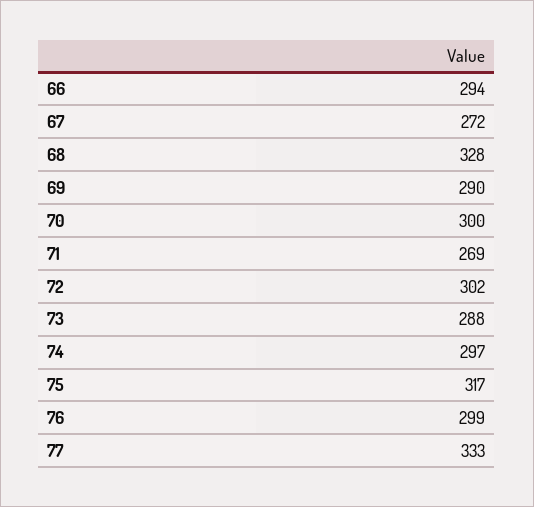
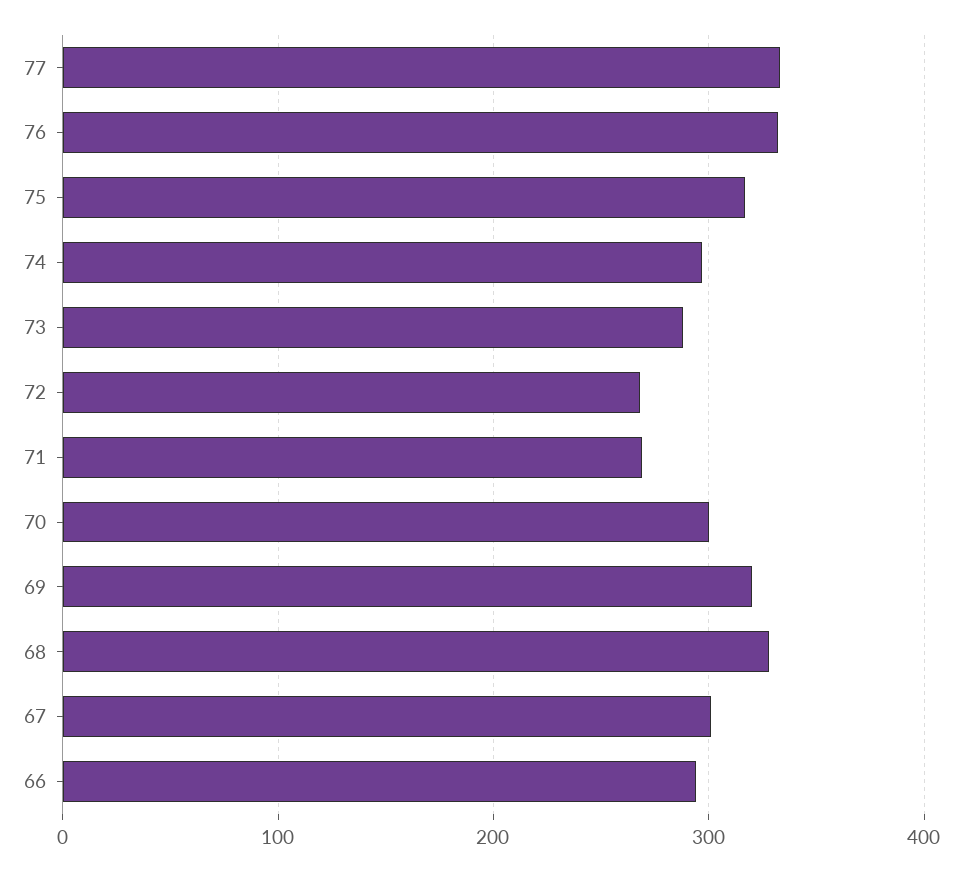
  {
    "66": 294,
-   "67": 272,
+   "67": 300,
    "68": 328,
-   "69": 290,
+   "69": 320,
    "70": 300,
    "71": 269,
-   "72": 302,
+   "72": 270,
    "73": 288,
    "74": 297,
    "75": 317,
-   "76": 299,
+   "76": 330,
    "77": 333
  }

